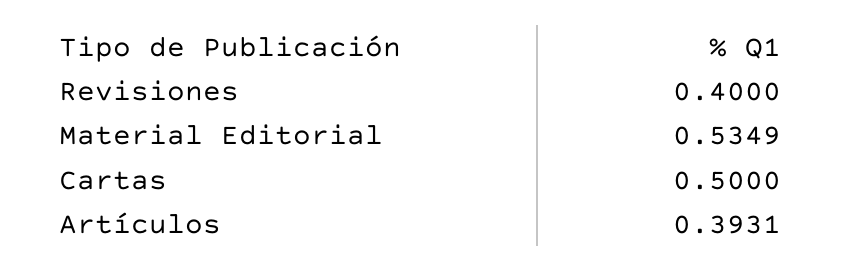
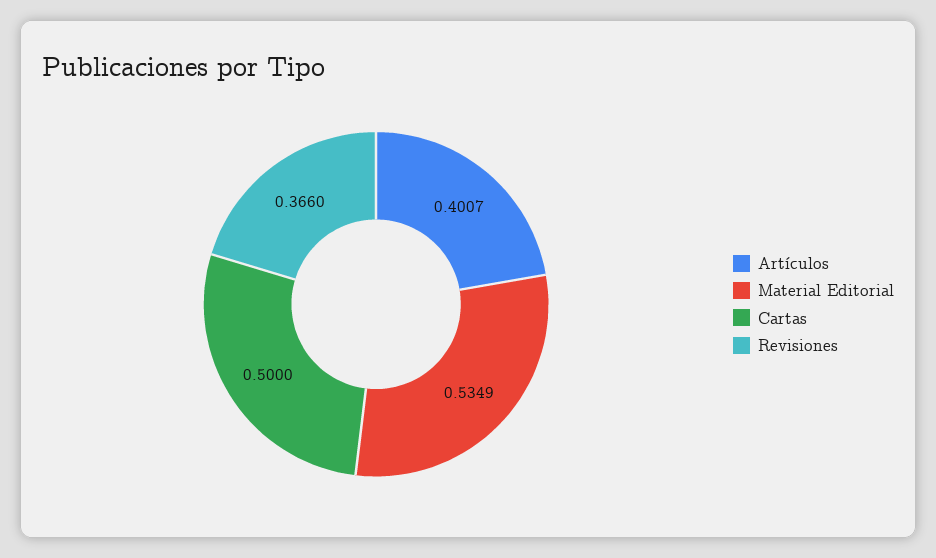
  {
-   "Revisiones": 0.4,
+   "Revisiones": 0.366,
    "Material Editorial": 0.5349,
    "Cartas": 0.5,
-   "Artículos": 0.3931
+   "Artículos": 0.4007
  }

